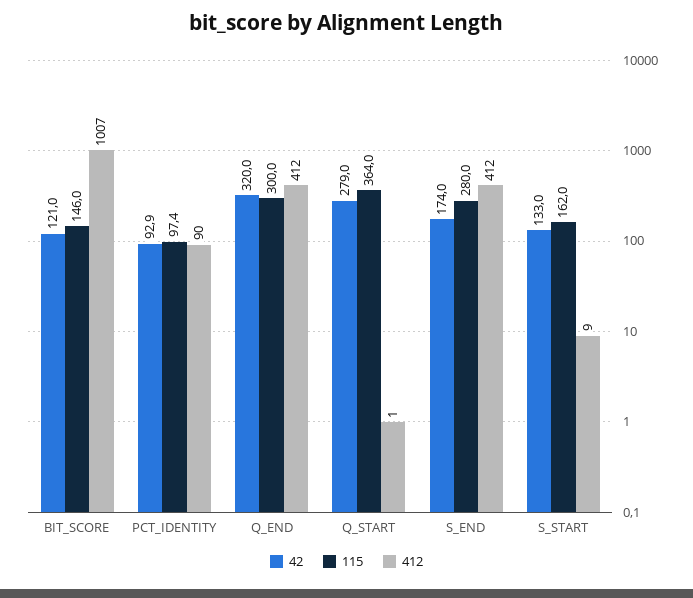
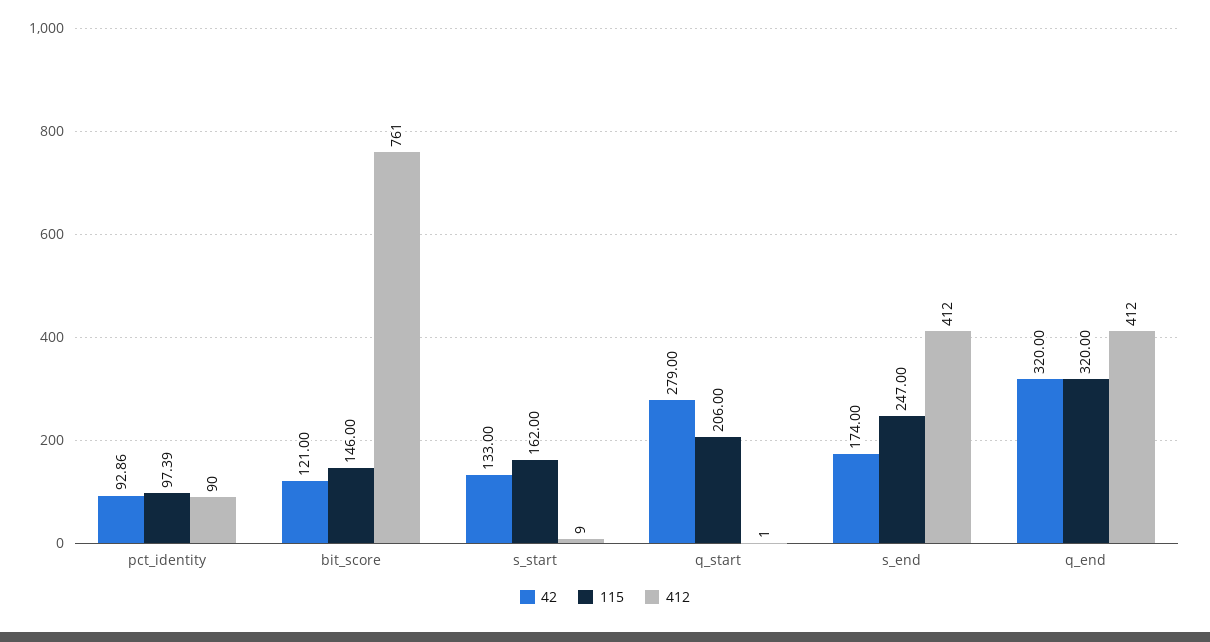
  {
    "42": {
      "BIT_SCORE": 121,
      "PCT_IDENTITY": 92.86,
      "Q_END": 320,
      "Q_START": 279,
      "S_END": 174,
      "S_START": 133
    },
    "115": {
      "BIT_SCORE": 146,
      "PCT_IDENTITY": 97.39,
-     "Q_END": 300,
+     "Q_END": 320,
-     "Q_START": 364,
+     "Q_START": 206,
-     "S_END": 280,
+     "S_END": 247,
      "S_START": 162
    },
    "412": {
-     "BIT_SCORE": 1007,
+     "BIT_SCORE": 761,
      "PCT_IDENTITY": 90,
      "Q_END": 412,
      "Q_START": 1,
      "S_END": 412,
      "S_START": 9
    }
  }

